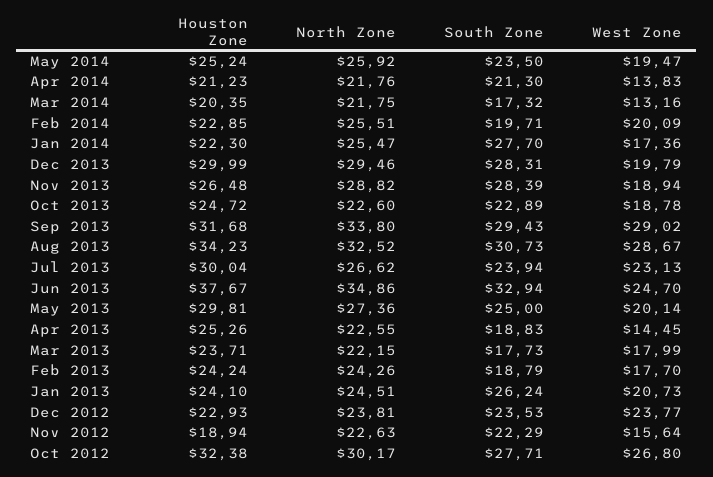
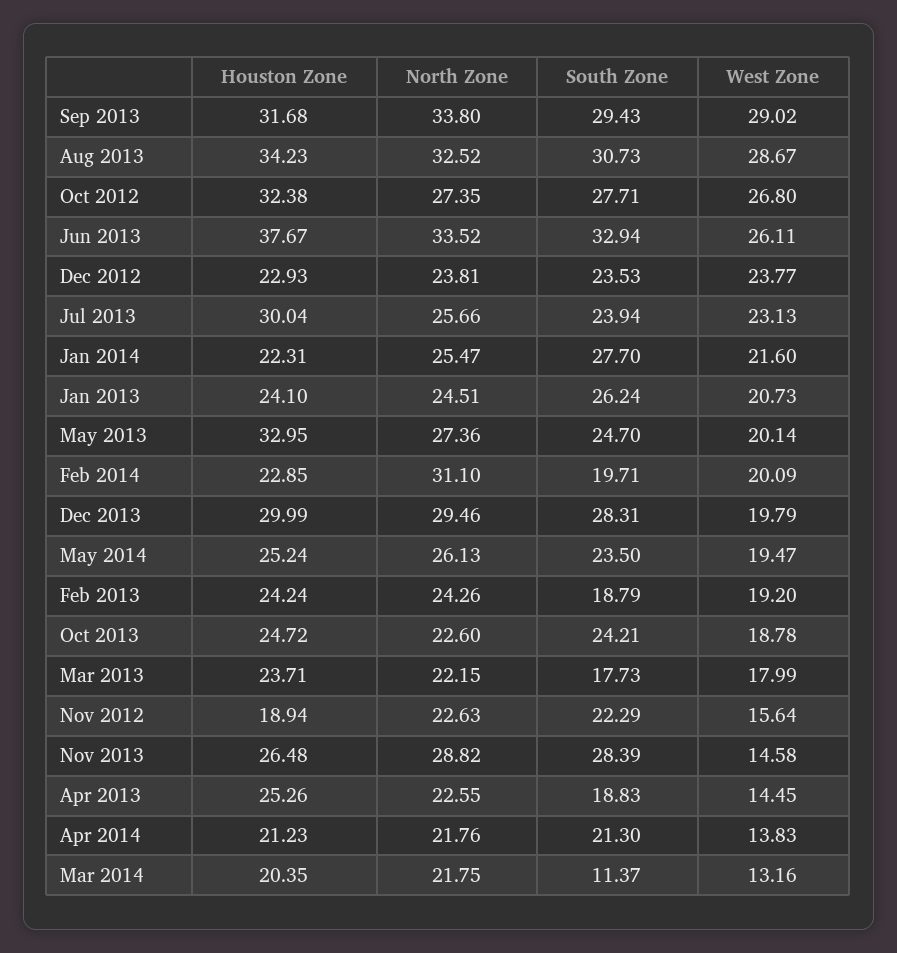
  {
    "Houston Zone": {
      "May 2014": 25.24,
      "Apr 2014": 21.23,
      "Mar 2014": 20.35,
      "Feb 2014": 22.85,
-     "Jan 2014": 22.3,
+     "Jan 2014": 22.31,
      "Dec 2013": 29.99,
      "Nov 2013": 26.48,
      "Oct 2013": 24.72,
      "Sep 2013": 31.68,
      "Aug 2013": 34.23,
      "Jul 2013": 30.04,
      "Jun 2013": 37.67,
-     "May 2013": 29.81,
+     "May 2013": 32.95,
      "Apr 2013": 25.26,
      "Mar 2013": 23.71,
      "Feb 2013": 24.24,
      "Jan 2013": 24.1,
      "Dec 2012": 22.93,
      "Nov 2012": 18.94,
      "Oct 2012": 32.38
    },
    "North Zone": {
-     "May 2014": 25.92,
+     "May 2014": 26.13,
      "Apr 2014": 21.76,
      "Mar 2014": 21.75,
-     "Feb 2014": 25.51,
+     "Feb 2014": 31.1,
      "Jan 2014": 25.47,
      "Dec 2013": 29.46,
      "Nov 2013": 28.82,
      "Oct 2013": 22.6,
      "Sep 2013": 33.8,
      "Aug 2013": 32.52,
-     "Jul 2013": 26.62,
+     "Jul 2013": 25.66,
-     "Jun 2013": 34.86,
+     "Jun 2013": 33.52,
      "May 2013": 27.36,
      "Apr 2013": 22.55,
      "Mar 2013": 22.15,
      "Feb 2013": 24.26,
      "Jan 2013": 24.51,
      "Dec 2012": 23.81,
      "Nov 2012": 22.63,
-     "Oct 2012": 30.17
+     "Oct 2012": 27.35
    },
    "South Zone": {
      "May 2014": 23.5,
      "Apr 2014": 21.3,
-     "Mar 2014": 17.32,
+     "Mar 2014": 11.37,
      "Feb 2014": 19.71,
      "Jan 2014": 27.7,
      "Dec 2013": 28.31,
      "Nov 2013": 28.39,
-     "Oct 2013": 22.89,
+     "Oct 2013": 24.21,
      "Sep 2013": 29.43,
      "Aug 2013": 30.73,
      "Jul 2013": 23.94,
      "Jun 2013": 32.94,
-     "May 2013": 25,
+     "May 2013": 24.7,
      "Apr 2013": 18.83,
      "Mar 2013": 17.73,
      "Feb 2013": 18.79,
      "Jan 2013": 26.24,
      "Dec 2012": 23.53,
      "Nov 2012": 22.29,
      "Oct 2012": 27.71
    },
    "West Zone": {
      "May 2014": 19.47,
      "Apr 2014": 13.83,
      "Mar 2014": 13.16,
      "Feb 2014": 20.09,
-     "Jan 2014": 17.36,
+     "Jan 2014": 21.6,
      "Dec 2013": 19.79,
-     "Nov 2013": 18.94,
+     "Nov 2013": 14.58,
      "Oct 2013": 18.78,
      "Sep 2013": 29.02,
      "Aug 2013": 28.67,
      "Jul 2013": 23.13,
-     "Jun 2013": 24.7,
+     "Jun 2013": 26.11,
      "May 2013": 20.14,
      "Apr 2013": 14.45,
      "Mar 2013": 17.99,
-     "Feb 2013": 17.7,
+     "Feb 2013": 19.2,
      "Jan 2013": 20.73,
      "Dec 2012": 23.77,
      "Nov 2012": 15.64,
      "Oct 2012": 26.8
    }
  }

